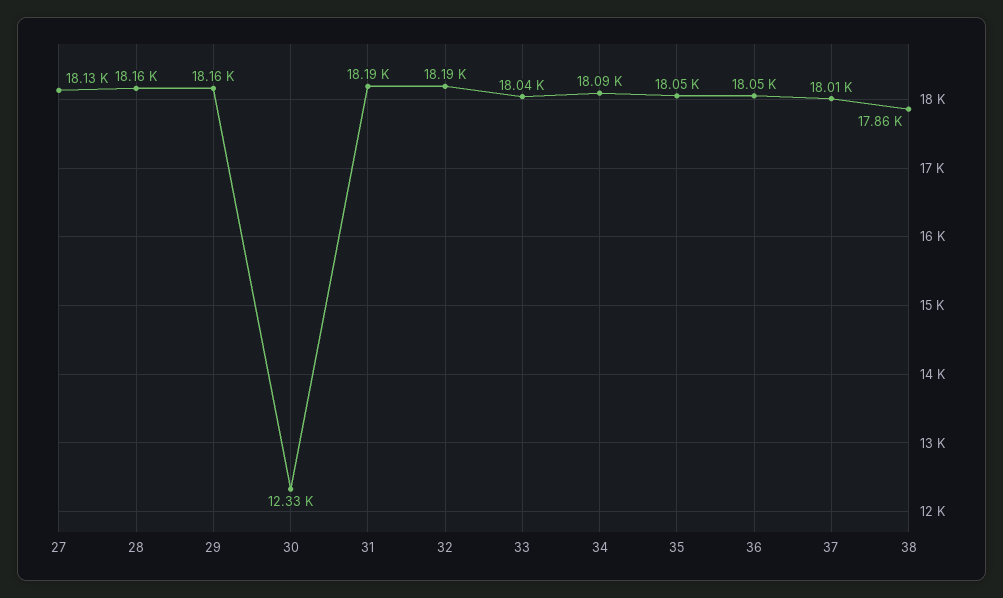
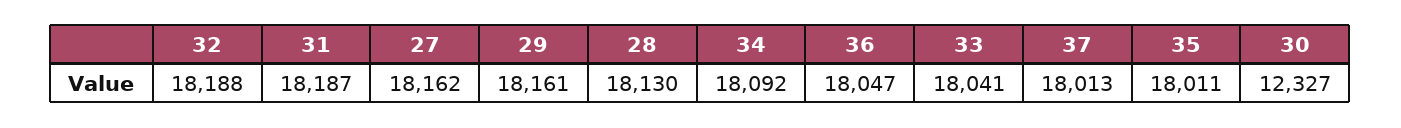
  {
-   "27": 18130,
+   "27": 18162,
-   "28": 18160,
+   "28": 18130,
    "29": 18161,
    "30": 12327,
    "31": 18187,
    "32": 18188,
    "33": 18041,
    "34": 18092,
-   "35": 18050,
+   "35": 18011,
    "36": 18047,
-   "37": 18013,
+   "37": 18013
-   "38": 17860
  }

